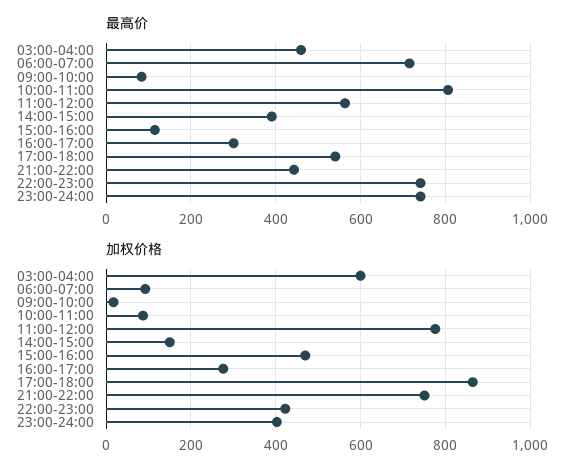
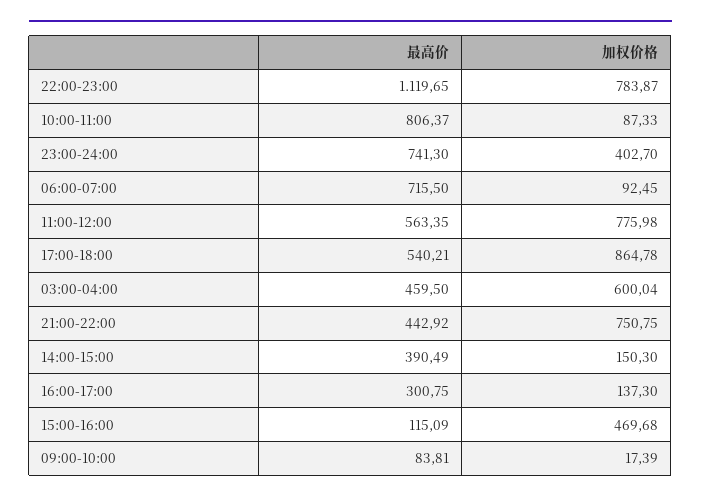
  {
    "最高价": {
      "03:00-04:00": 459.5,
      "06:00-07:00": 715.5,
      "09:00-10:00": 83.81,
      "10:00-11:00": 806.37,
      "11:00-12:00": 563.35,
      "14:00-15:00": 390.49,
      "15:00-16:00": 115.09,
      "16:00-17:00": 300.75,
      "17:00-18:00": 540.21,
      "21:00-22:00": 442.92,
-     "22:00-23:00": 740,
+     "22:00-23:00": 1119.65,
      "23:00-24:00": 741.3
    },
    "加权价格": {
      "03:00-04:00": 600.04,
      "06:00-07:00": 92.45,
      "09:00-10:00": 17.39,
      "10:00-11:00": 87.33,
      "11:00-12:00": 775.98,
      "14:00-15:00": 150.3,
      "15:00-16:00": 469.68,
-     "16:00-17:00": 280,
+     "16:00-17:00": 137.3,
      "17:00-18:00": 864.78,
      "21:00-22:00": 750.75,
-     "22:00-23:00": 420,
+     "22:00-23:00": 783.87,
      "23:00-24:00": 402.7
    }
  }

